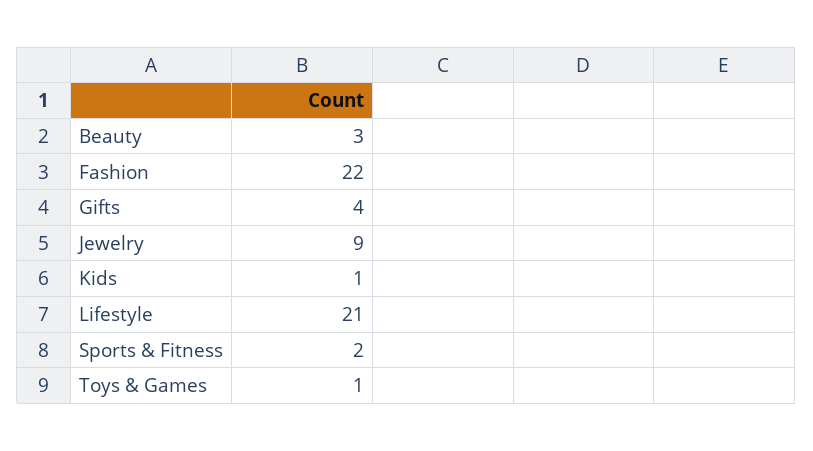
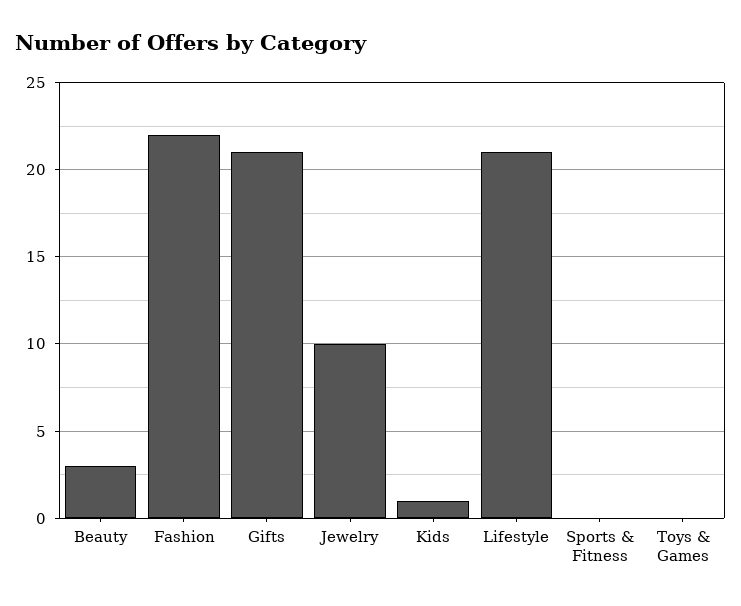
  {
    "Beauty": 3,
    "Fashion": 22,
-   "Gifts": 4,
+   "Gifts": 21,
-   "Jewelry": 9,
+   "Jewelry": 10,
    "Kids": 1,
    "Lifestyle": 21,
-   "Sports & Fitness": 2,
+   "Sports & Fitness": 0,
-   "Toys & Games": 1
+   "Toys & Games": 0
  }

